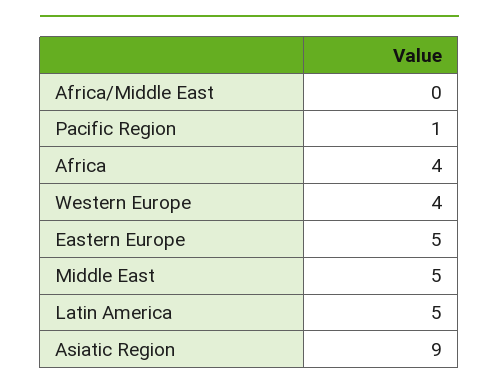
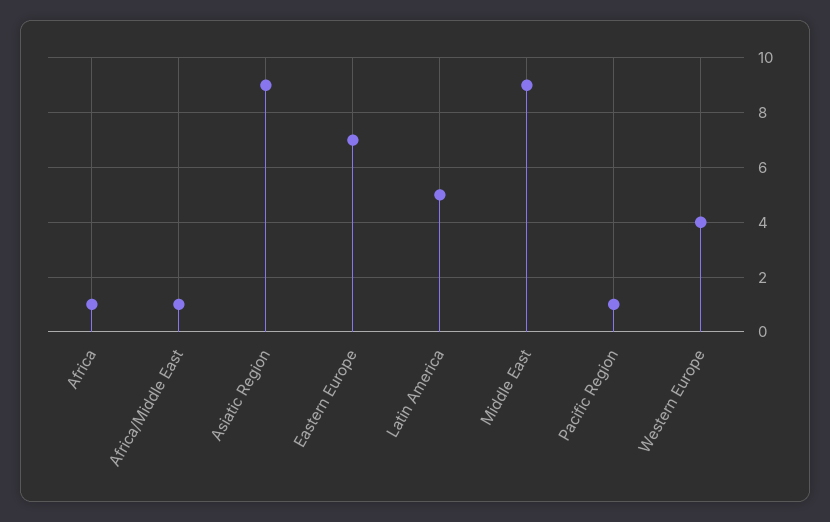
  {
-   "Africa/Middle East": 0,
+   "Africa/Middle East": 1,
    "Pacific Region": 1,
-   "Africa": 4,
+   "Africa": 1,
    "Western Europe": 4,
-   "Eastern Europe": 5,
+   "Eastern Europe": 7,
-   "Middle East": 5,
+   "Middle East": 9,
    "Latin America": 5,
    "Asiatic Region": 9
  }

